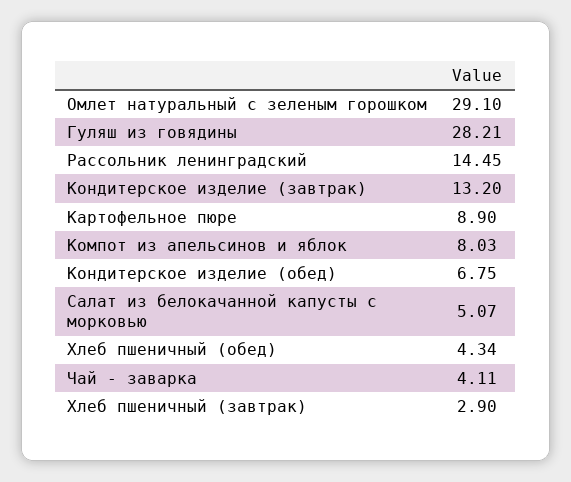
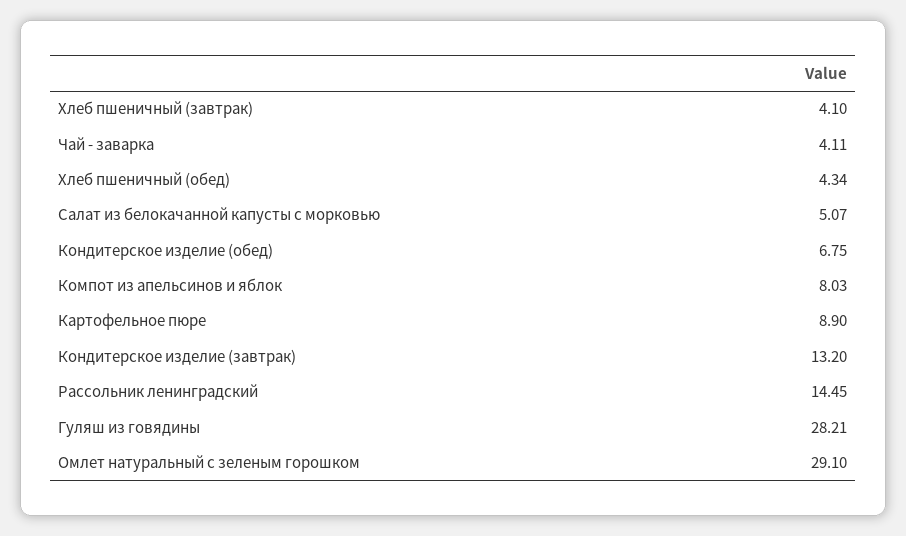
  {
    "Омлет натуральный с зеленым горошком": 29.1,
    "Гуляш из говядины": 28.21,
    "Рассольник ленинградский": 14.45,
    "Кондитерское изделие (завтрак)": 13.2,
    "Картофельное пюре": 8.9,
    "Компот из апельсинов и яблок": 8.03,
    "Кондитерское изделие (обед)": 6.75,
    "Салат из белокачанной капусты с морковью": 5.07,
    "Хлеб пшеничный (обед)": 4.34,
    "Чай - заварка": 4.11,
-   "Хлеб пшеничный (завтрак)": 2.9
+   "Хлеб пшеничный (завтрак)": 4.1
  }

